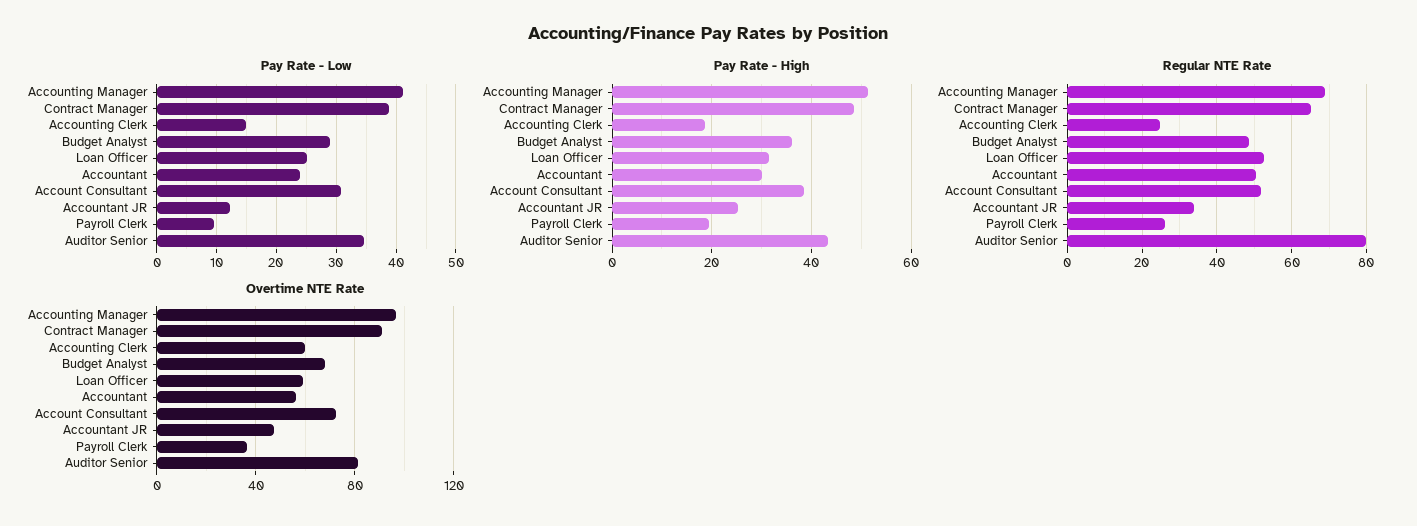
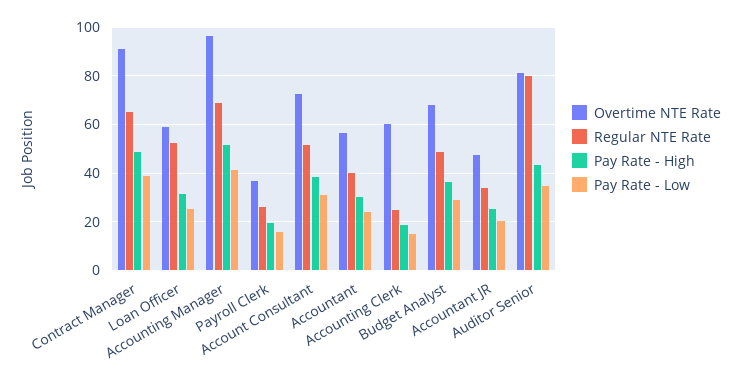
  {
    "Pay Rate - Low": {
      "Accounting Manager": 42,
      "Contract Manager": 38,
      "Accounting Clerk": 14,
      "Budget Analyst": 28,
      "Loan Officer": 26,
      "Accountant": 24,
      "Account Consultant": 30,
-     "Accountant JR": 12,
+     "Accountant JR": 20,
-     "Payroll Clerk": 10,
+     "Payroll Clerk": 15,
      "Auditor Senior": 34
    },
    "Pay Rate - High": {
      "Accounting Manager": 52,
      "Contract Manager": 48,
      "Accounting Clerk": 18,
      "Budget Analyst": 36,
      "Loan Officer": 32,
      "Accountant": 30,
      "Account Consultant": 38,
      "Accountant JR": 26,
      "Payroll Clerk": 20,
      "Auditor Senior": 44
    },
    "Regular NTE Rate": {
      "Accounting Manager": 68,
      "Contract Manager": 66,
      "Accounting Clerk": 24,
      "Budget Analyst": 48,
      "Loan Officer": 52,
-     "Accountant": 50,
+     "Accountant": 40,
      "Account Consultant": 52,
      "Accountant JR": 34,
      "Payroll Clerk": 26,
      "Auditor Senior": 80
    },
    "Overtime NTE Rate": {
      "Accounting Manager": 97.5,
      "Contract Manager": 90,
      "Accounting Clerk": 60,
      "Budget Analyst": 67.5,
      "Loan Officer": 60,
      "Accountant": 57.5,
      "Account Consultant": 72.5,
      "Accountant JR": 47.5,
      "Payroll Clerk": 37.5,
      "Auditor Senior": 82.5
    }
  }

